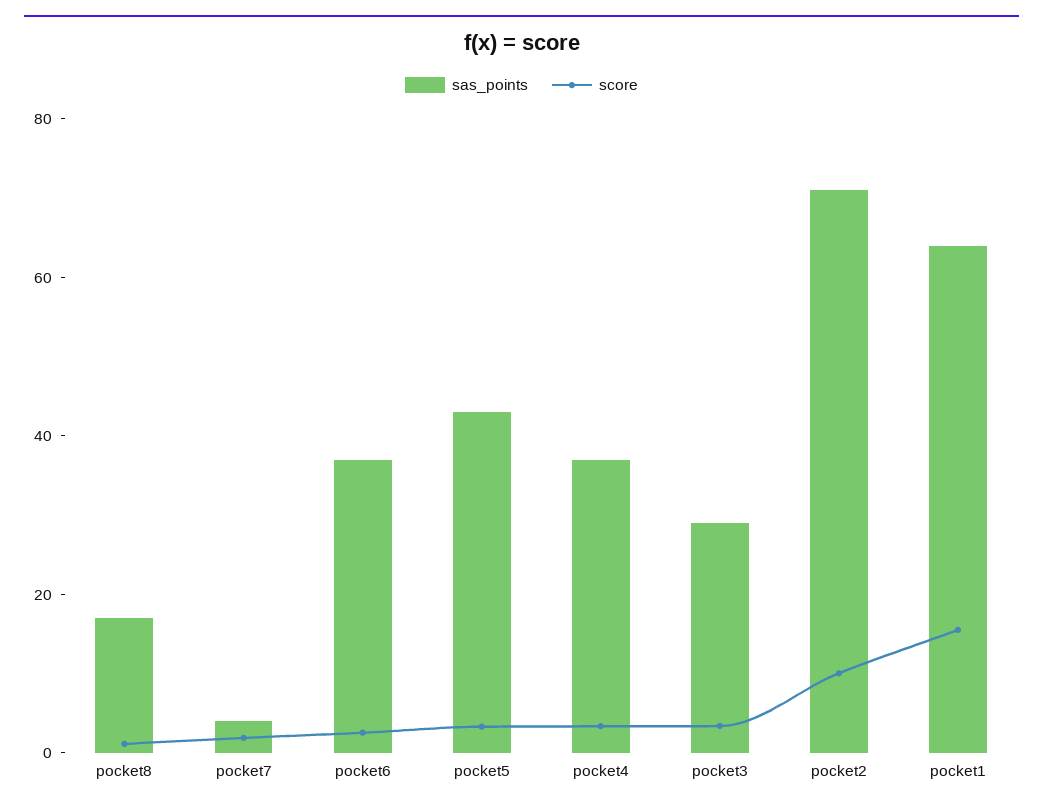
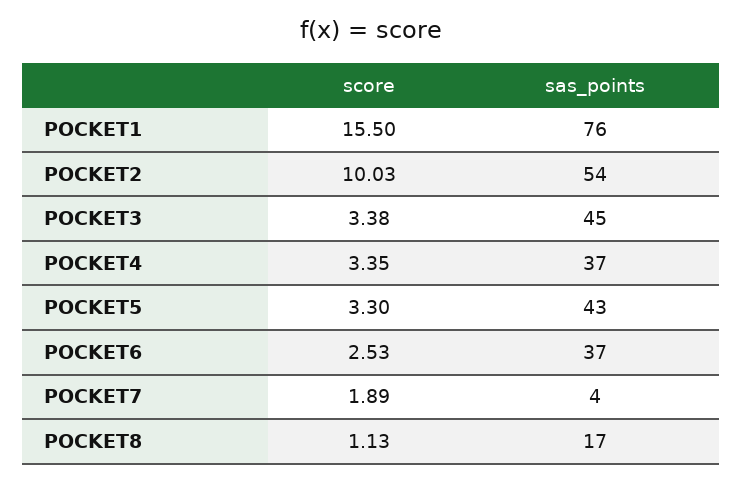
  {
    "sas_points": {
      "pocket8": 17,
      "pocket7": 4,
      "pocket6": 37,
      "pocket5": 43,
      "pocket4": 37,
-     "pocket3": 30,
+     "pocket3": 45,
-     "pocket2": 70,
+     "pocket2": 54,
-     "pocket1": 65
+     "pocket1": 76
    },
    "score": {
      "pocket8": 1.13,
      "pocket7": 1.89,
      "pocket6": 2.53,
      "pocket5": 3.3,
      "pocket4": 3.35,
      "pocket3": 3.38,
      "pocket2": 10.03,
      "pocket1": 15.5
    }
  }

